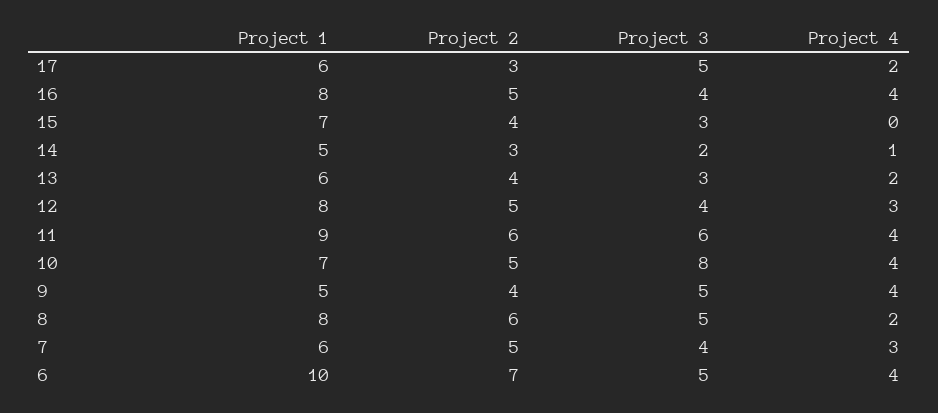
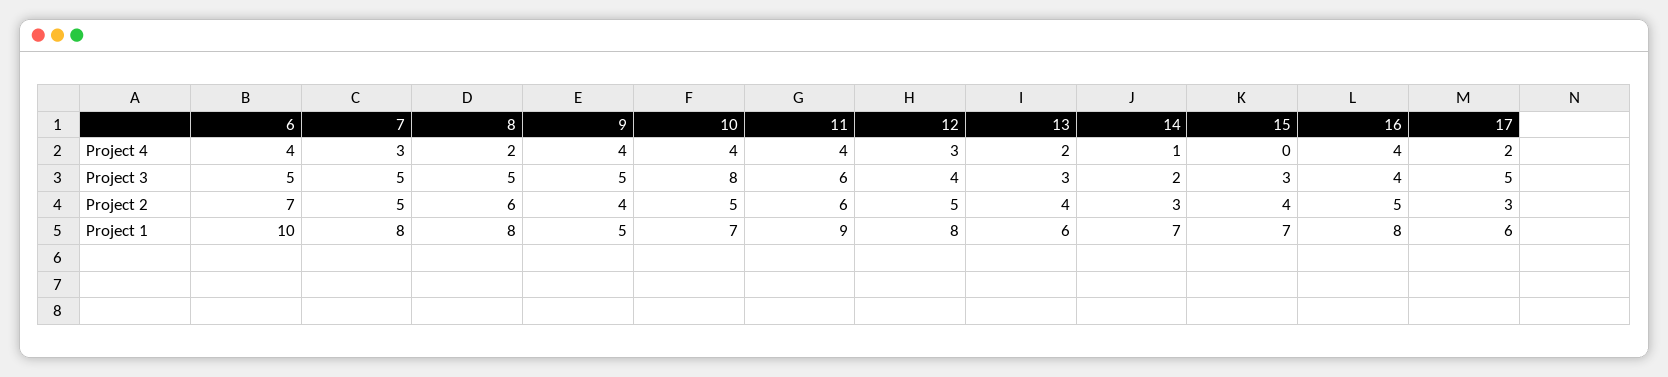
  {
    "Project 1": {
      "17": 6,
      "16": 8,
      "15": 7,
-     "14": 5,
+     "14": 7,
      "13": 6,
      "12": 8,
      "11": 9,
      "10": 7,
      "9": 5,
      "8": 8,
-     "7": 6,
+     "7": 8,
      "6": 10
    },
    "Project 2": {
      "17": 3,
      "16": 5,
      "15": 4,
      "14": 3,
      "13": 4,
      "12": 5,
      "11": 6,
      "10": 5,
      "9": 4,
      "8": 6,
      "7": 5,
      "6": 7
    },
    "Project 3": {
      "17": 5,
      "16": 4,
      "15": 3,
      "14": 2,
      "13": 3,
      "12": 4,
      "11": 6,
      "10": 8,
      "9": 5,
      "8": 5,
-     "7": 4,
+     "7": 5,
      "6": 5
    },
    "Project 4": {
      "17": 2,
      "16": 4,
      "15": 0,
      "14": 1,
      "13": 2,
      "12": 3,
      "11": 4,
      "10": 4,
      "9": 4,
      "8": 2,
      "7": 3,
      "6": 4
    }
  }

